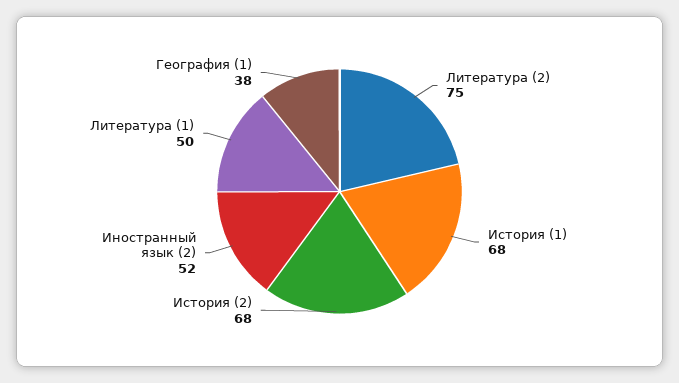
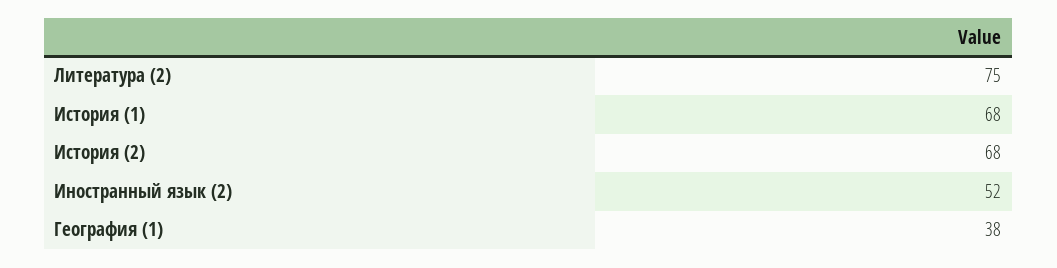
  {
    "Литература (2)": 75,
    "История (1)": 68,
    "История (2)": 68,
    "Иностранный язык (2)": 52,
-   "Литература (1)": 50,
    "География (1)": 38
  }

